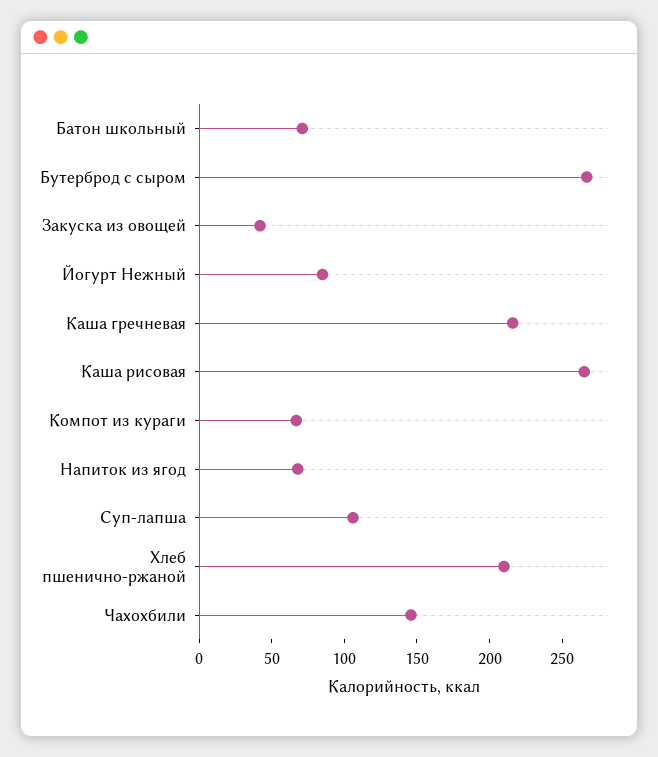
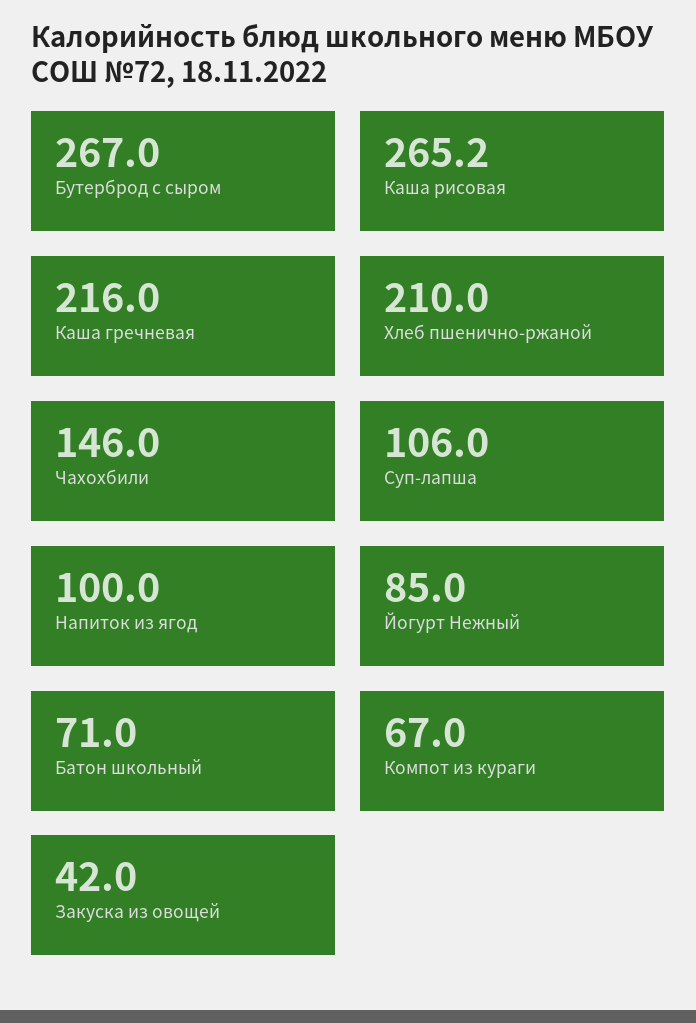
  {
    "Батон школьный": 71,
    "Бутерброд с сыром": 267,
    "Закуска из овощей": 42,
    "Йогурт Нежный": 85,
    "Каша гречневая": 216,
    "Каша рисовая": 265.2,
    "Компот из кураги": 67,
-   "Напиток из ягод": 70,
+   "Напиток из ягод": 100,
    "Суп-лапша": 106,
    "Хлеб пшенично-ржаной": 210,
    "Чахохбили": 146
  }

